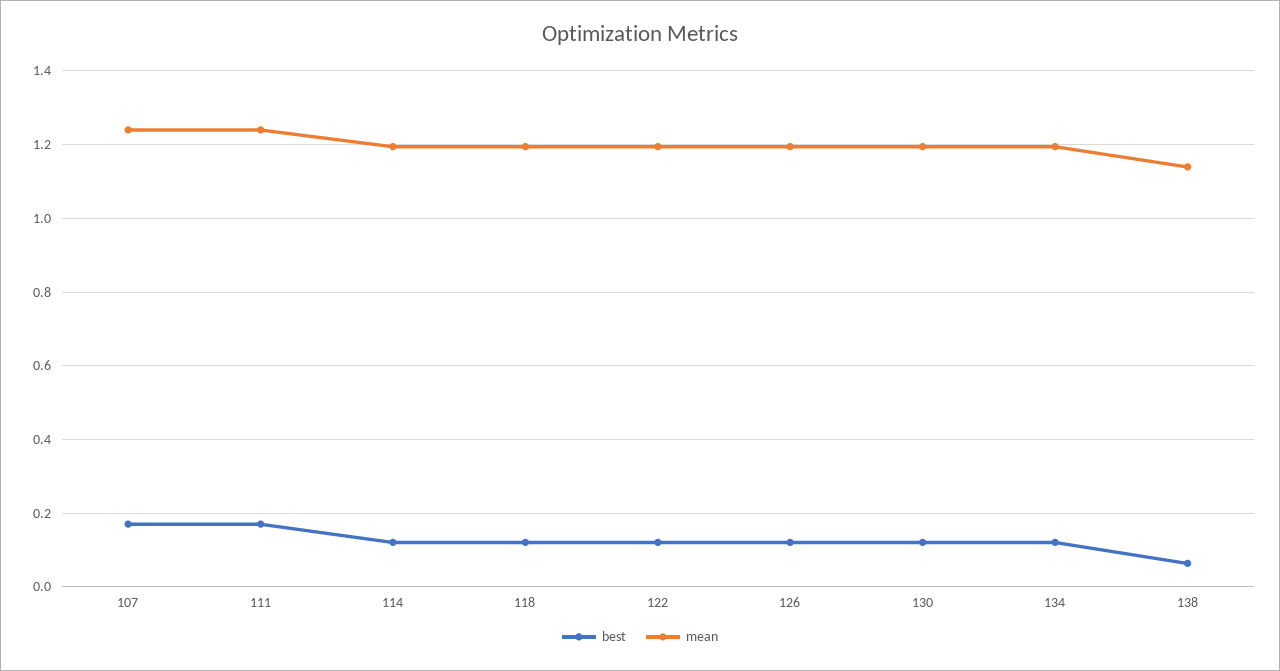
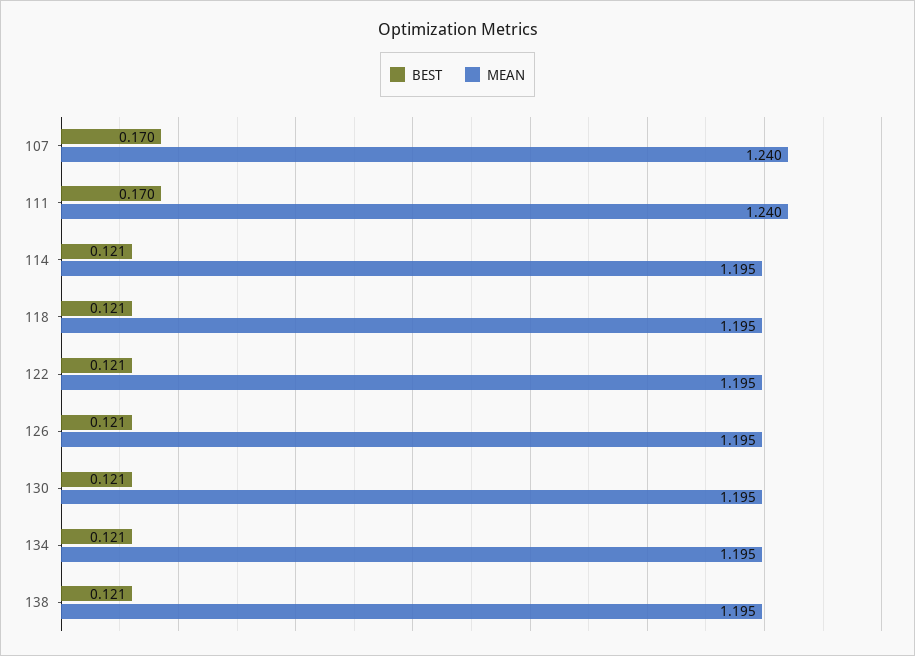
  {
    "best": {
      "107": 0.17,
      "111": 0.17,
      "114": 0.121,
      "118": 0.121,
      "122": 0.121,
      "126": 0.121,
      "130": 0.121,
      "134": 0.121,
-     "138": 0.06
+     "138": 0.121
    },
    "mean": {
      "107": 1.24,
      "111": 1.24,
      "114": 1.195,
      "118": 1.195,
      "122": 1.195,
      "126": 1.195,
      "130": 1.195,
      "134": 1.195,
-     "138": 1.14
+     "138": 1.195
    }
  }

